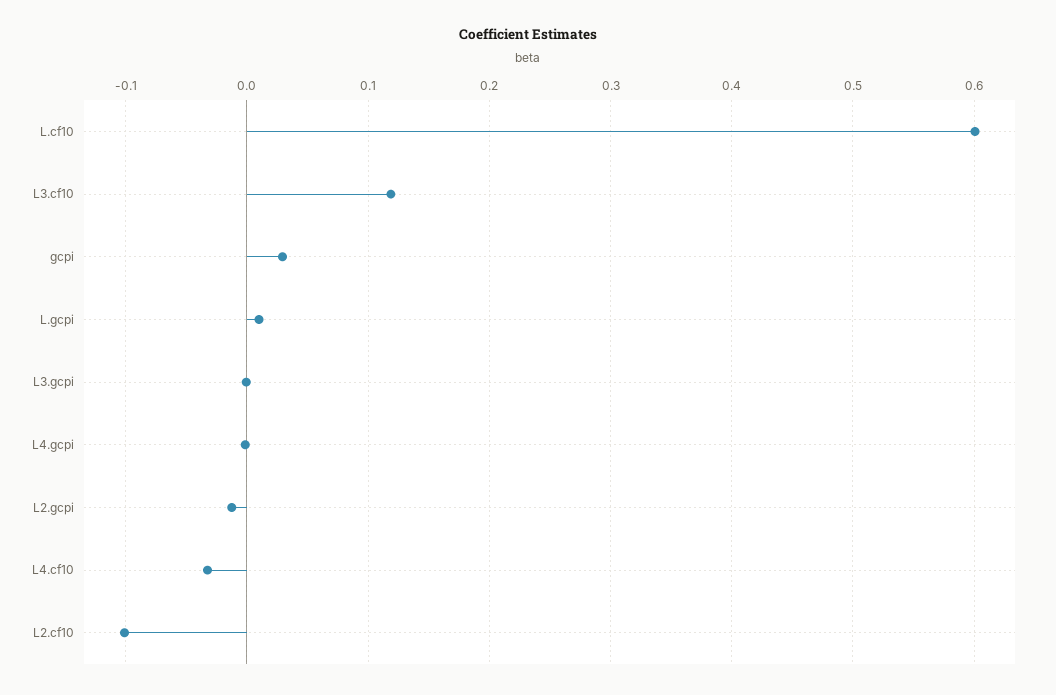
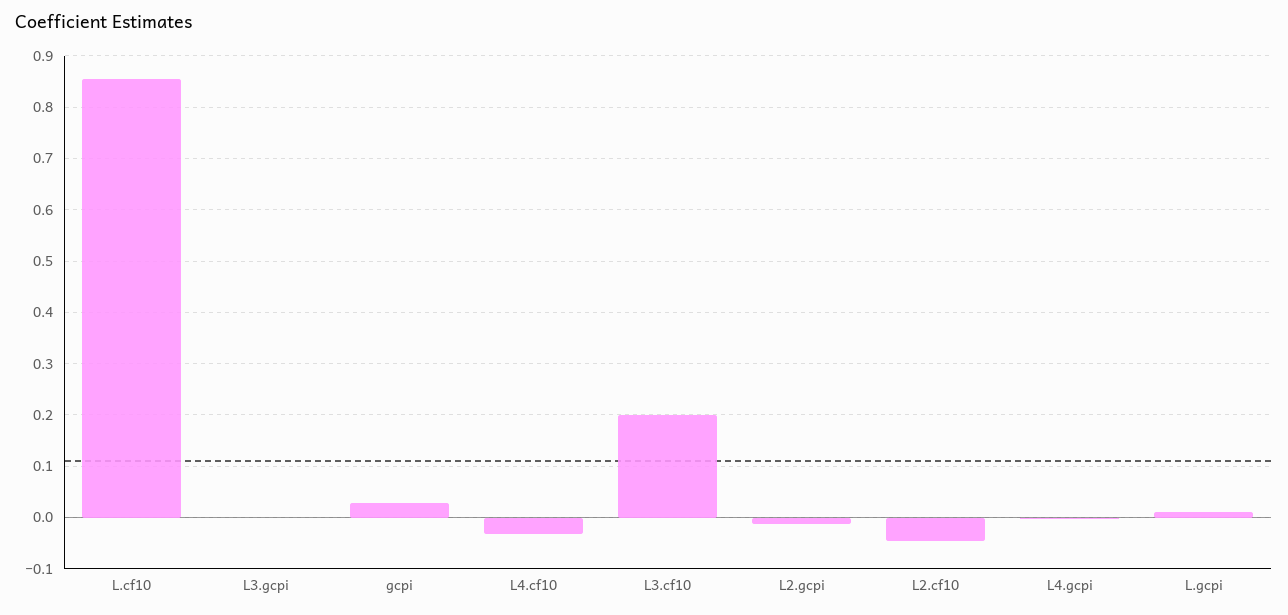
  {
-   "L.cf10": 0.6,
+   "L.cf10": 0.86,
-   "L3.cf10": 0.12,
+   "L3.cf10": 0.2,
    "gcpi": 0.03,
    "L.gcpi": 0.01,
    "L3.gcpi": 0,
    "L4.gcpi": 0,
    "L2.gcpi": -0.01,
    "L4.cf10": -0.03,
-   "L2.cf10": -0.1
+   "L2.cf10": -0.04
  }

